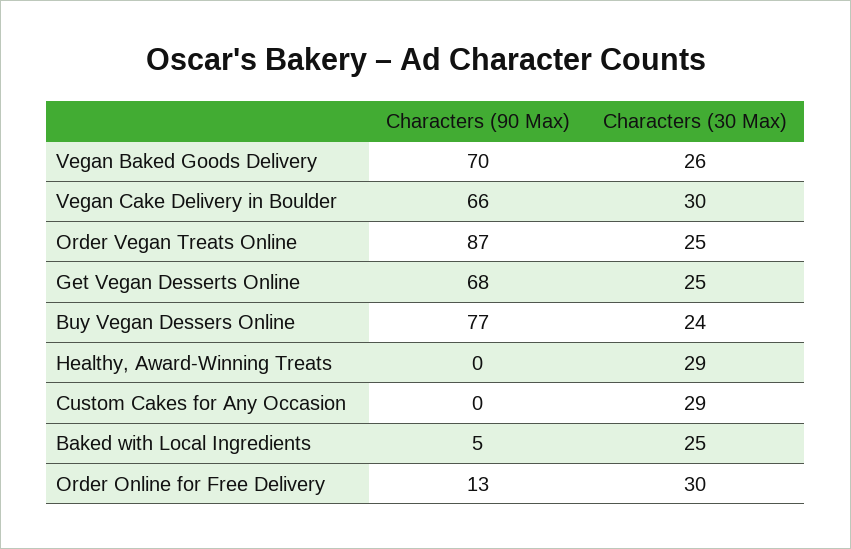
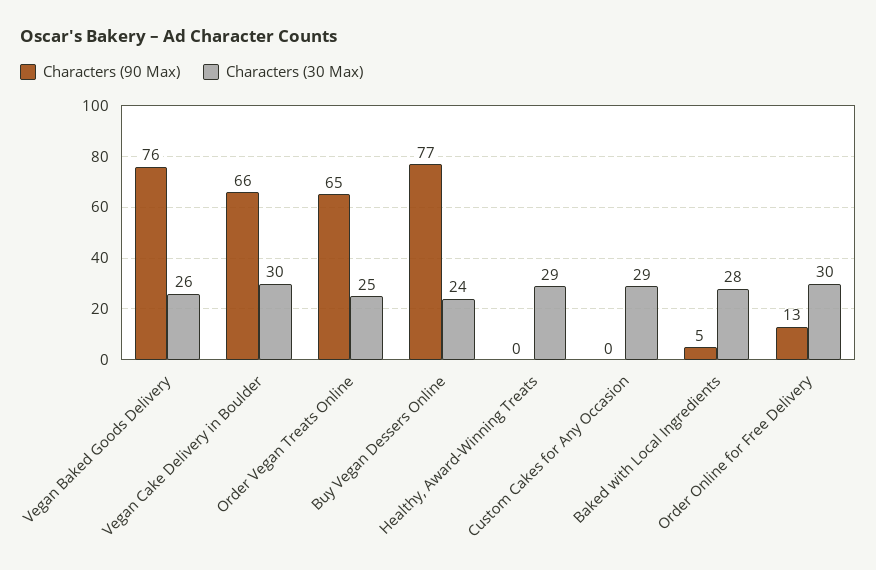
  {
    "Characters (90 Max)": {
-     "Vegan Baked Goods Delivery": 70,
+     "Vegan Baked Goods Delivery": 76,
      "Vegan Cake Delivery in Boulder": 66,
-     "Order Vegan Treats Online": 87,
+     "Order Vegan Treats Online": 65,
-     "Get Vegan Desserts Online": 68,
      "Buy Vegan Dessers Online": 77,
      "Healthy, Award-Winning Treats": 0,
      "Custom Cakes for Any Occasion": 0,
      "Baked with Local Ingredients": 5,
      "Order Online for Free Delivery": 13
    },
    "Characters (30 Max)": {
      "Vegan Baked Goods Delivery": 26,
      "Vegan Cake Delivery in Boulder": 30,
      "Order Vegan Treats Online": 25,
-     "Get Vegan Desserts Online": 25,
      "Buy Vegan Dessers Online": 24,
      "Healthy, Award-Winning Treats": 29,
      "Custom Cakes for Any Occasion": 29,
-     "Baked with Local Ingredients": 25,
+     "Baked with Local Ingredients": 28,
      "Order Online for Free Delivery": 30
    }
  }

